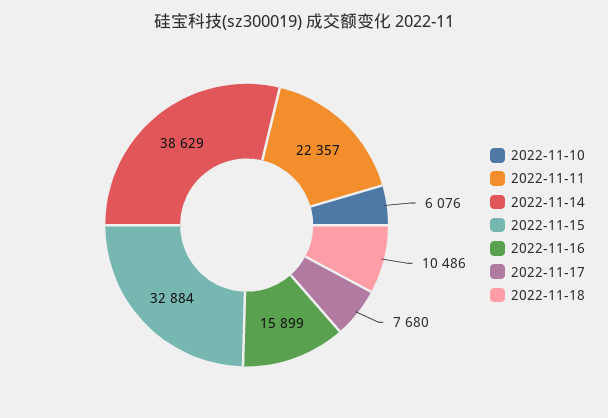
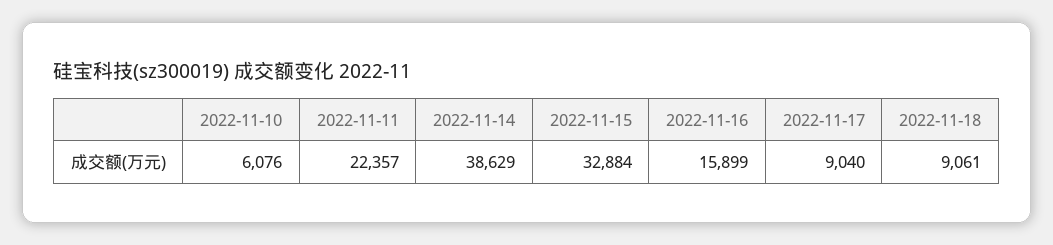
  {
    "2022-11-10": 6076,
    "2022-11-11": 22357,
    "2022-11-14": 38629,
    "2022-11-15": 32884,
    "2022-11-16": 15899,
-   "2022-11-17": 7680,
+   "2022-11-17": 9040,
-   "2022-11-18": 10486
+   "2022-11-18": 9061
  }

